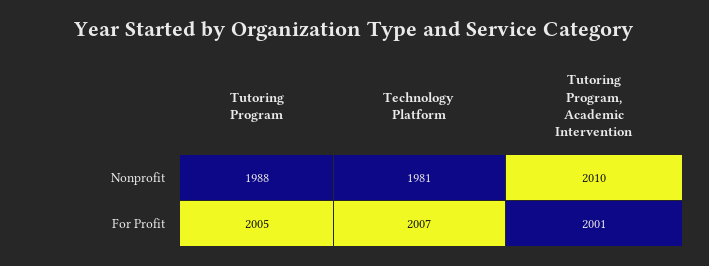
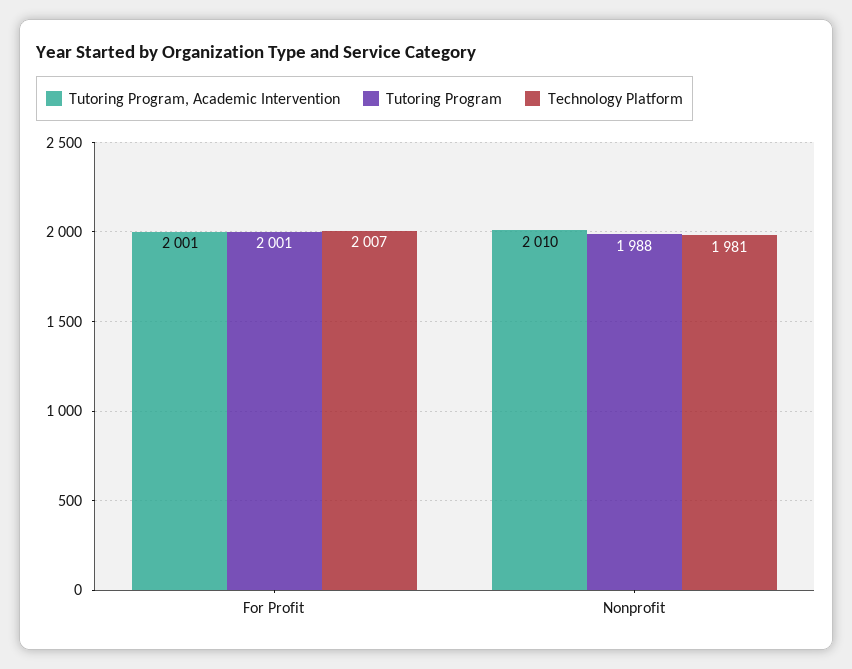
  {
    "Tutoring Program": {
      "Nonprofit": 1988,
-     "For Profit": 2005
+     "For Profit": 2001
    },
    "Technology Platform": {
      "Nonprofit": 1981,
      "For Profit": 2007
    },
    "Tutoring Program, Academic Intervention": {
      "Nonprofit": 2010,
      "For Profit": 2001
    }
  }

